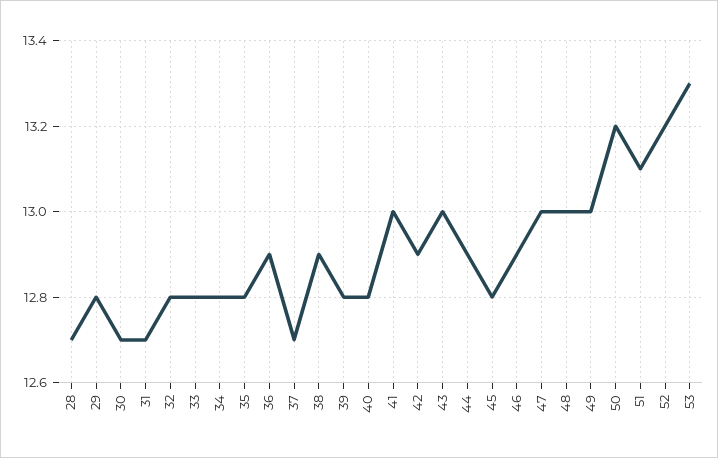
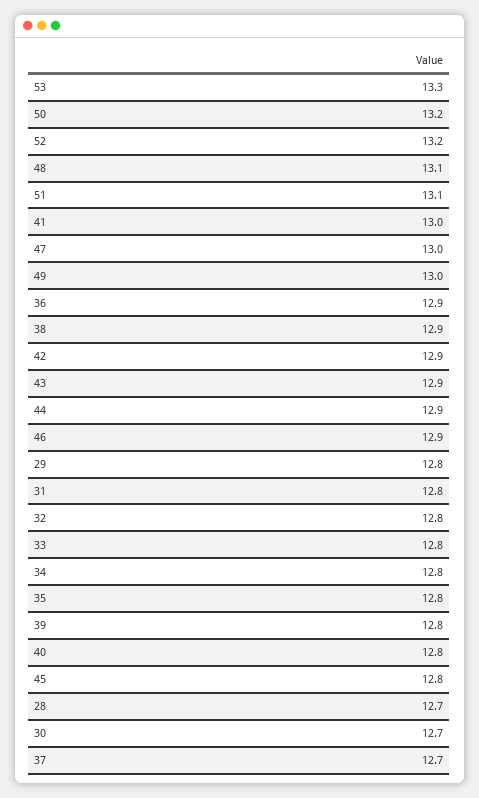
  {
    "28": 12.7,
    "29": 12.8,
    "30": 12.7,
-   "31": 12.7,
+   "31": 12.8,
    "32": 12.8,
    "33": 12.8,
    "34": 12.8,
    "35": 12.8,
    "36": 12.9,
    "37": 12.7,
    "38": 12.9,
    "39": 12.8,
    "40": 12.8,
    "41": 13,
    "42": 12.9,
-   "43": 13,
+   "43": 12.9,
    "44": 12.9,
    "45": 12.8,
    "46": 12.9,
    "47": 13,
-   "48": 13,
+   "48": 13.1,
    "49": 13,
    "50": 13.2,
    "51": 13.1,
    "52": 13.2,
    "53": 13.3
  }

